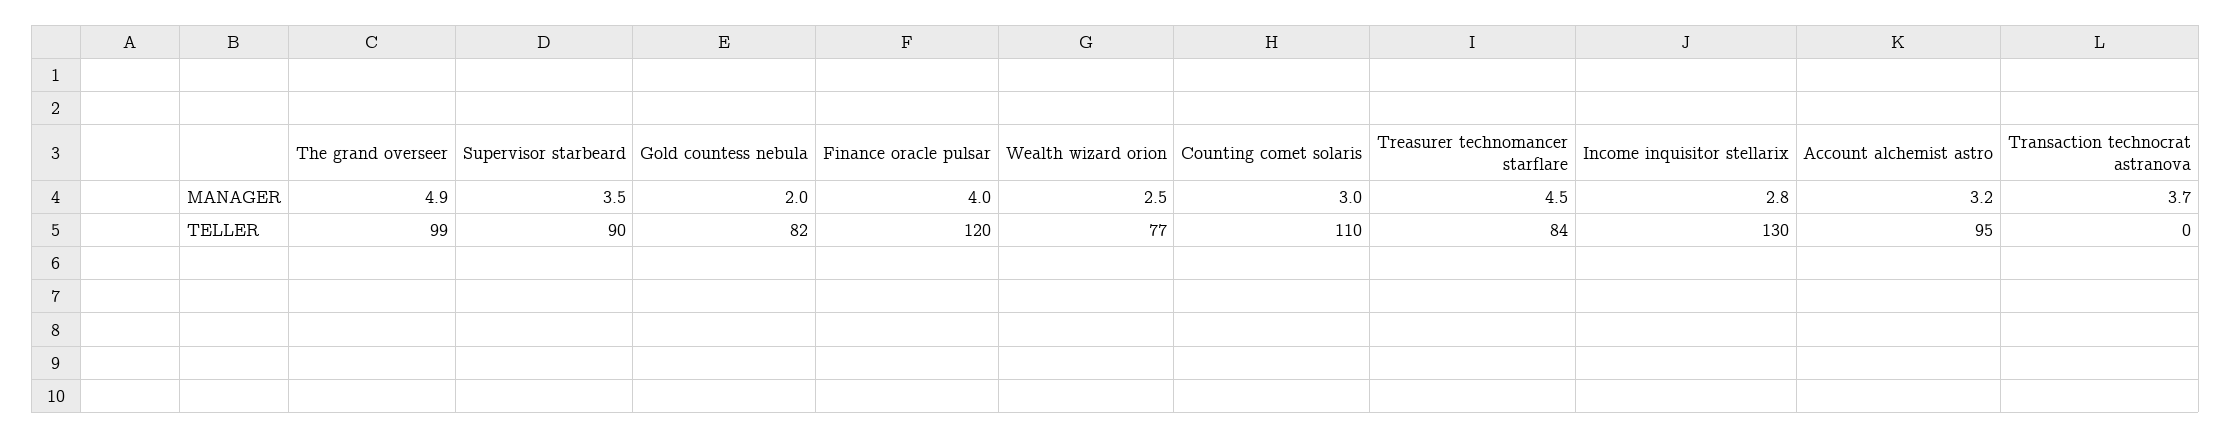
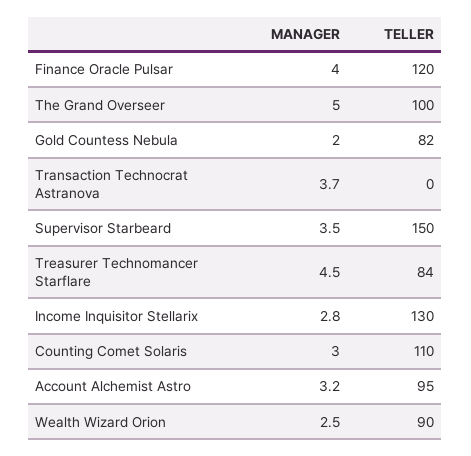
  {
    "The grand overseer": {
-     "MANAGER": 4.9,
+     "MANAGER": 5,
-     "TELLER": 99
+     "TELLER": 100
    },
    "Supervisor starbeard": {
      "MANAGER": 3.5,
-     "TELLER": 90
+     "TELLER": 150
    },
    "Gold countess nebula": {
      "MANAGER": 2,
      "TELLER": 82
    },
    "Finance oracle pulsar": {
      "MANAGER": 4,
      "TELLER": 120
    },
    "Wealth wizard orion": {
      "MANAGER": 2.5,
-     "TELLER": 77
+     "TELLER": 90
    },
    "Counting comet solaris": {
      "MANAGER": 3,
      "TELLER": 110
    },
    "Treasurer technomancer starflare": {
      "MANAGER": 4.5,
      "TELLER": 84
    },
    "Income inquisitor stellarix": {
      "MANAGER": 2.8,
      "TELLER": 130
    },
    "Account alchemist astro": {
      "MANAGER": 3.2,
      "TELLER": 95
    },
    "Transaction technocrat astranova": {
      "MANAGER": 3.7,
      "TELLER": 0
    }
  }

